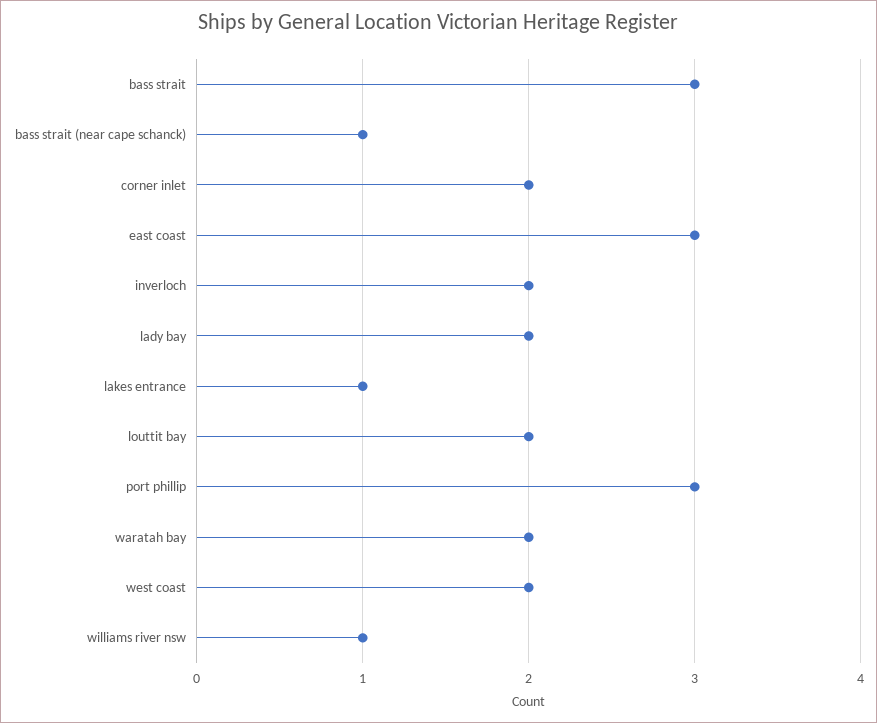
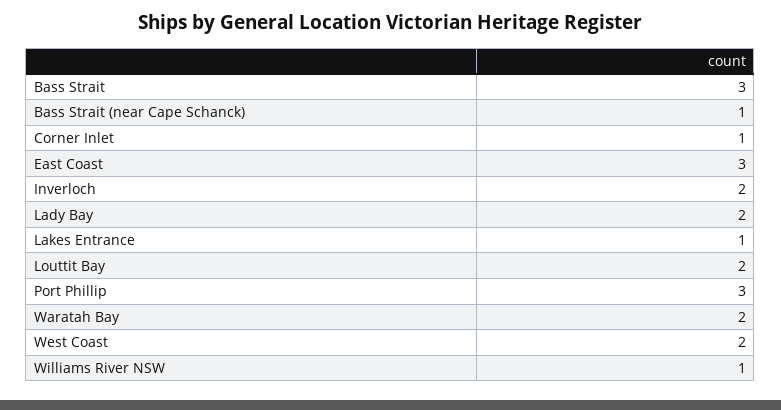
  {
    "bass strait": 3,
    "bass strait (near cape schanck)": 1,
-   "corner inlet": 2,
+   "corner inlet": 1,
    "east coast": 3,
    "inverloch": 2,
    "lady bay": 2,
    "lakes entrance": 1,
    "louttit bay": 2,
    "port phillip": 3,
    "waratah bay": 2,
    "west coast": 2,
    "williams river nsw": 1
  }

